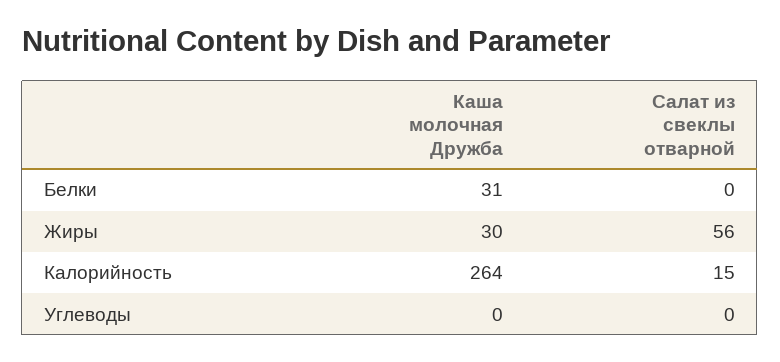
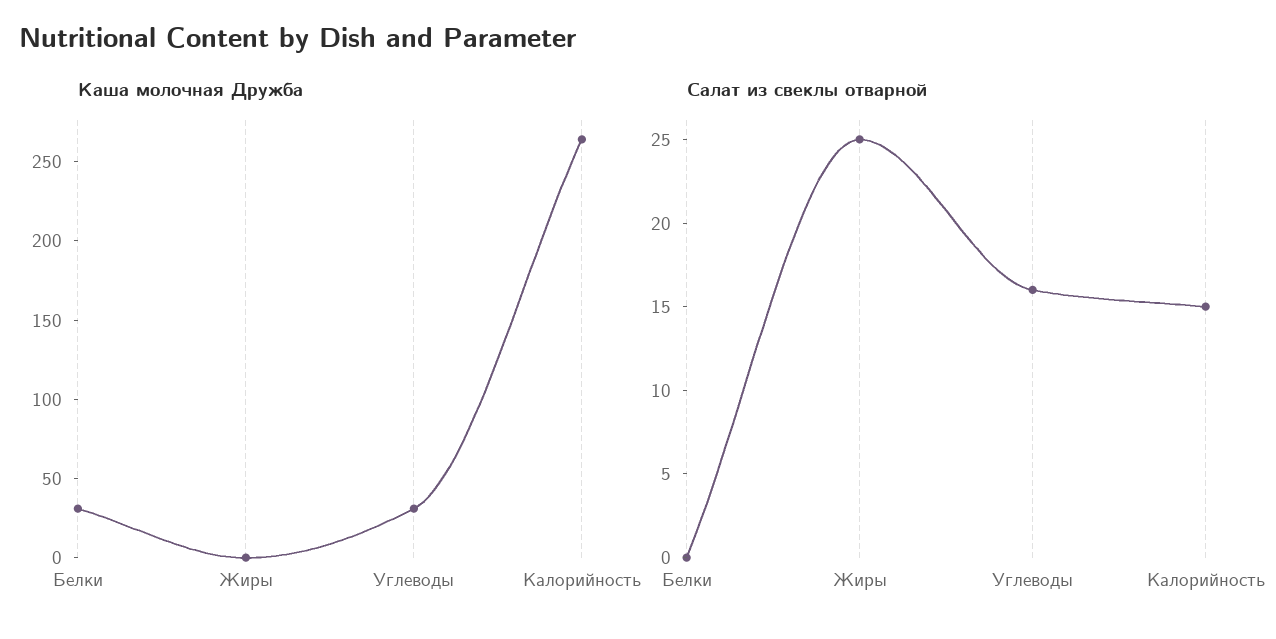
  {
    "Каша молочная Дружба": {
      "Белки": 31,
-     "Жиры": 30,
+     "Жиры": 0,
      "Калорийность": 264,
-     "Углеводы": 0
+     "Углеводы": 30
    },
    "Салат из свеклы отварной": {
      "Белки": 0,
-     "Жиры": 56,
+     "Жиры": 25,
      "Калорийность": 15,
-     "Углеводы": 0
+     "Углеводы": 16
    }
  }

